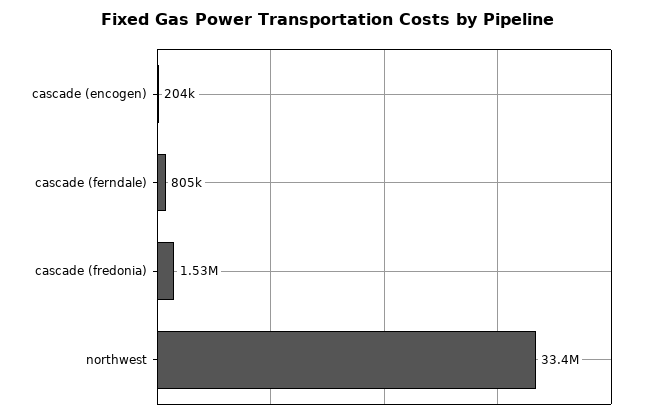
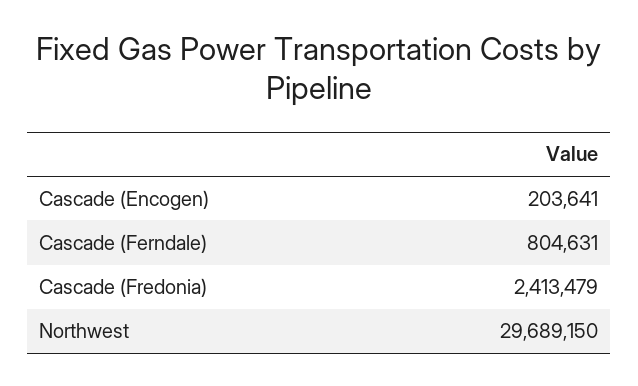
  {
    "cascade (encogen)": 203641,
    "cascade (ferndale)": 804631,
-   "cascade (fredonia)": 1530000,
+   "cascade (fredonia)": 2413479,
-   "northwest": 33400000
+   "northwest": 29689150
  }

